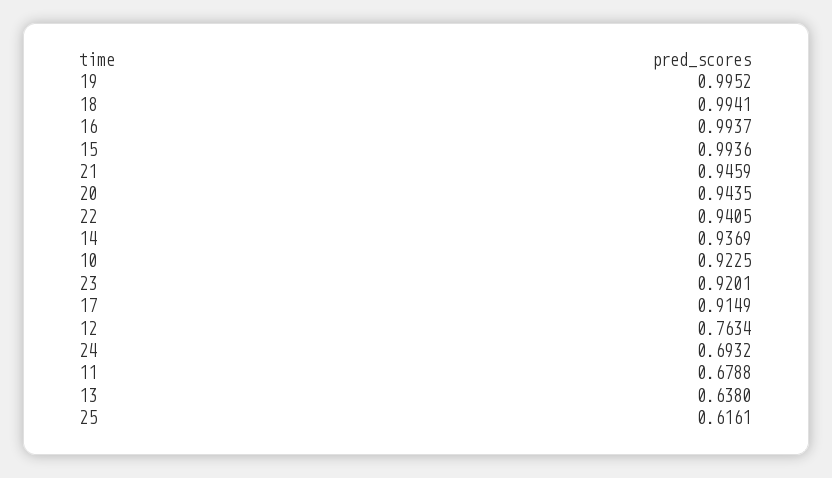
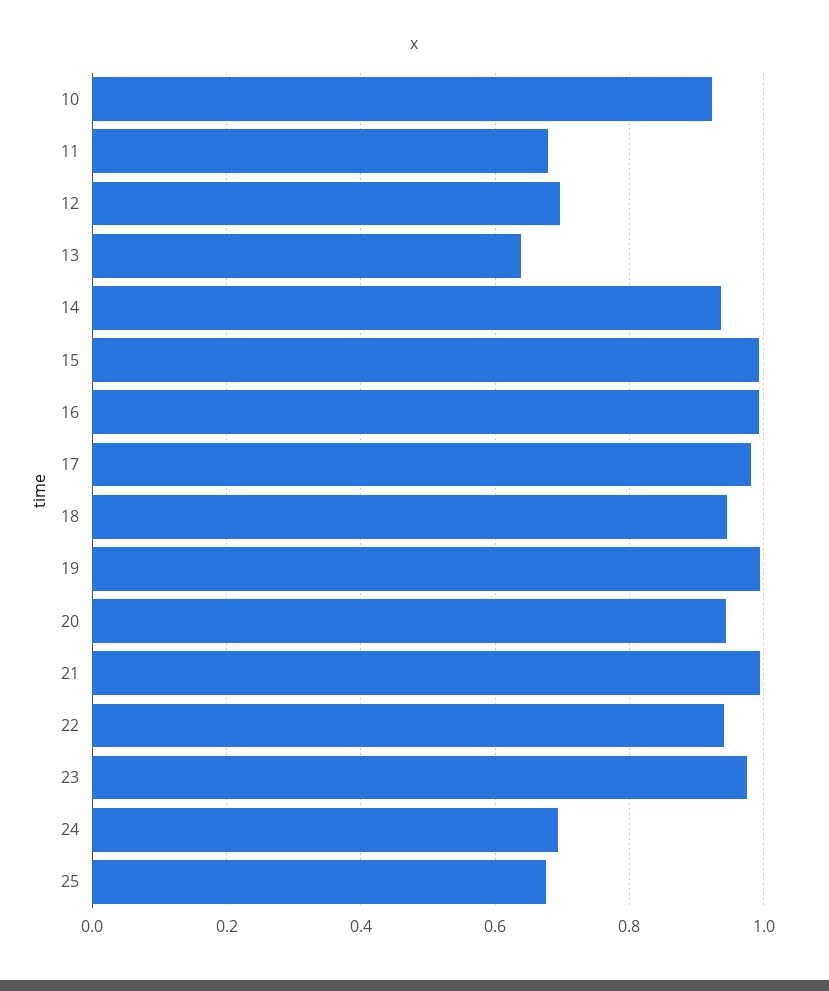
  {
    "19": 0.9952,
-   "18": 0.9941,
+   "18": 0.94,
    "16": 0.9937,
    "15": 0.9936,
-   "21": 0.9459,
+   "21": 1,
    "20": 0.9435,
    "22": 0.9405,
    "14": 0.9369,
    "10": 0.9225,
-   "23": 0.9201,
+   "23": 0.98,
-   "17": 0.9149,
+   "17": 0.98,
-   "12": 0.7634,
+   "12": 0.7,
    "24": 0.6932,
    "11": 0.6788,
    "13": 0.638,
-   "25": 0.6161
+   "25": 0.68
  }

